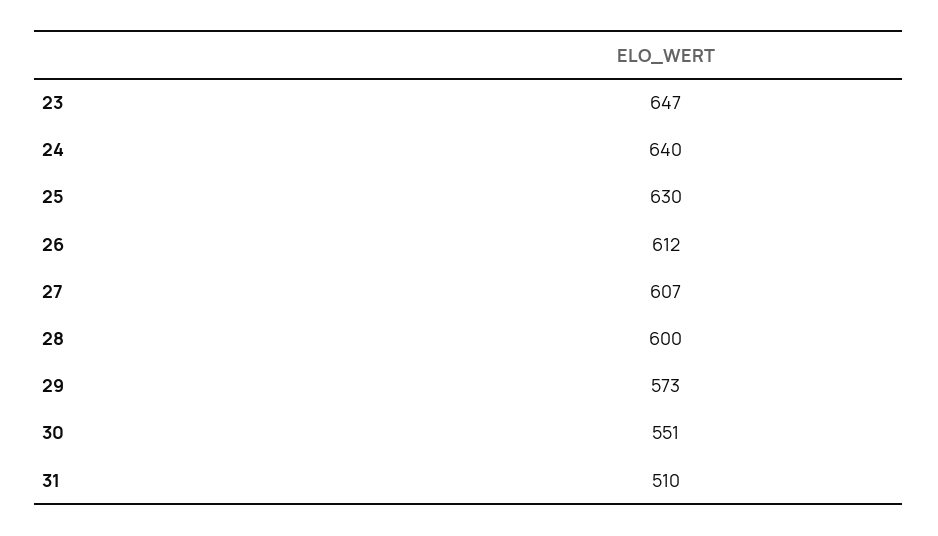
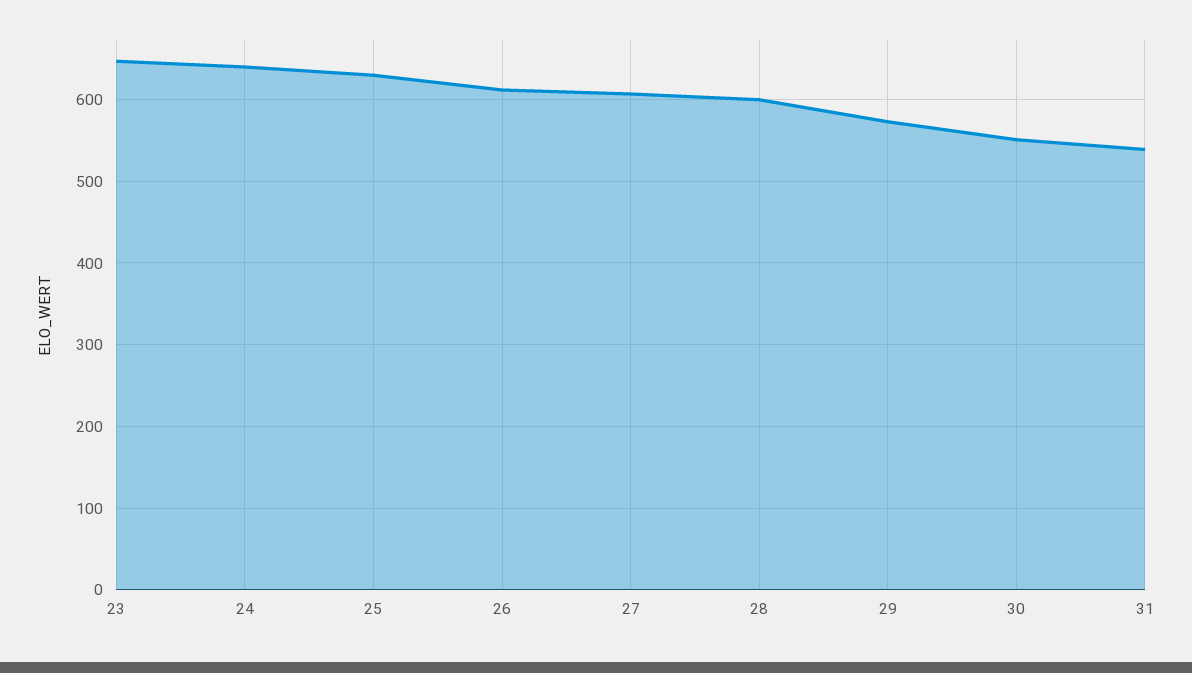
  {
    "23": 647,
    "24": 640,
    "25": 630,
    "26": 612,
    "27": 607,
    "28": 600,
    "29": 573,
    "30": 551,
-   "31": 510
+   "31": 540
  }

